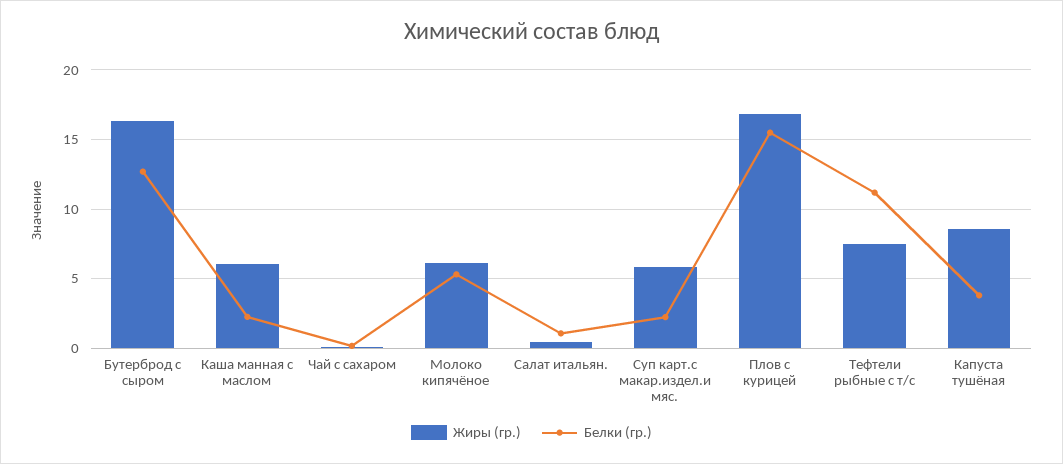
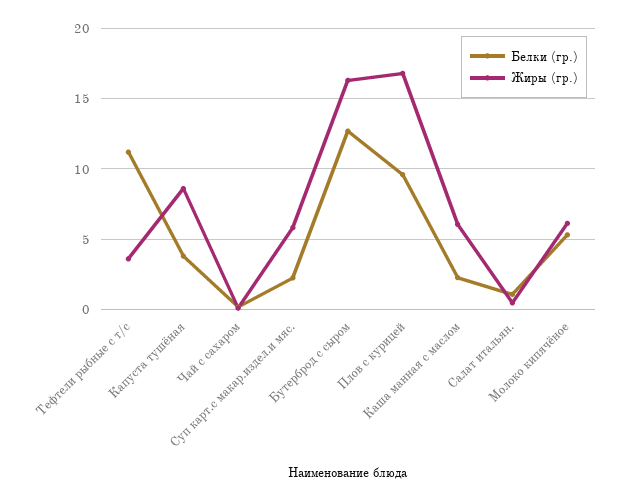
  {
    "Жиры (гр.)": {
      "Бутерброд с сыром": 16.5,
      "Каша манная с маслом": 6,
      "Чай с сахаром": 0,
      "Молоко кипячёное": 6,
      "Салат итальян.": 0.5,
      "Суп карт.с макар.издел.и мяс.": 6,
      "Плов с курицей": 17,
-     "Тефтели рыбные с т/с": 7.5,
+     "Тефтели рыбные с т/с": 3.5,
      "Капуста тушёная": 8.5
    },
    "Белки (гр.)": {
      "Бутерброд с сыром": 12.5,
      "Каша манная с маслом": 2.5,
      "Чай с сахаром": 0,
      "Молоко кипячёное": 5.5,
      "Салат итальян.": 1,
      "Суп карт.с макар.издел.и мяс.": 2,
-     "Плов с курицей": 15.5,
+     "Плов с курицей": 9.5,
      "Тефтели рыбные с т/с": 11,
      "Капуста тушёная": 4
    }
  }

